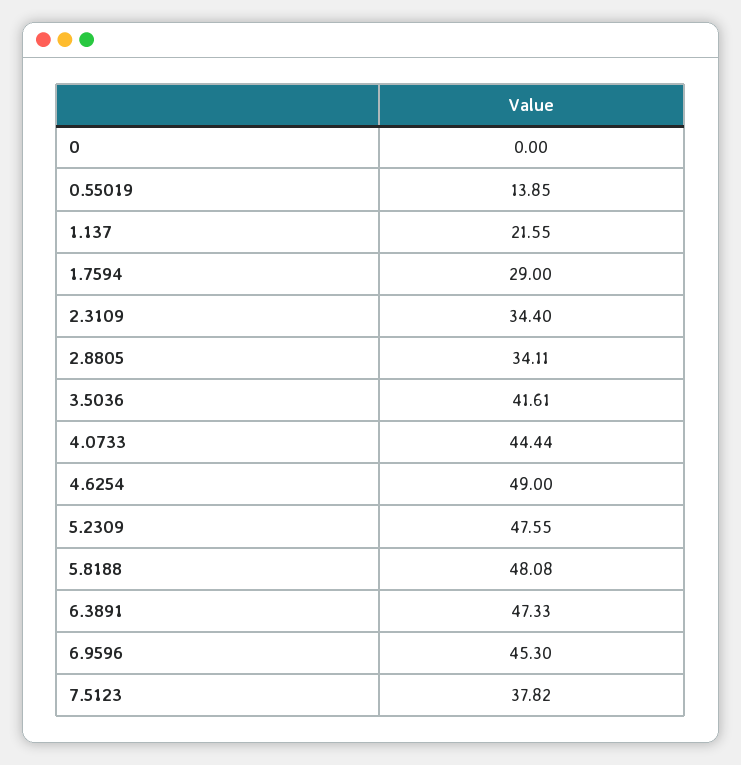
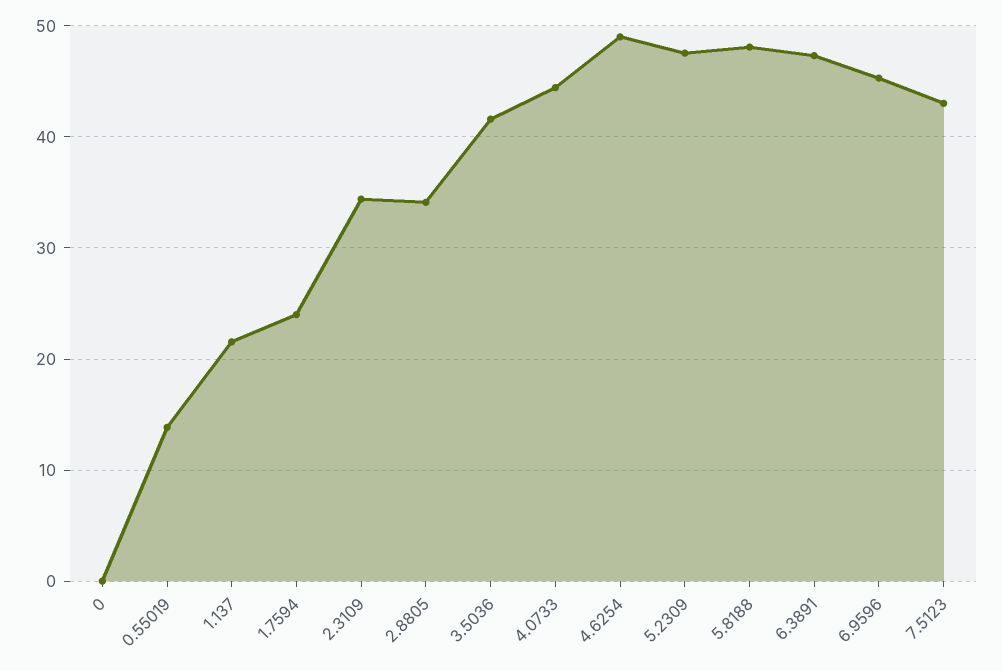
  {
    "0": 0,
    "0.55019": 13.85,
    "1.137": 21.55,
-   "1.7594": 29,
+   "1.7594": 24,
    "2.3109": 34.4,
    "2.8805": 34.11,
    "3.5036": 41.61,
    "4.0733": 44.44,
    "4.6254": 49,
    "5.2309": 47.55,
    "5.8188": 48.08,
    "6.3891": 47.33,
    "6.9596": 45.3,
-   "7.5123": 37.82
+   "7.5123": 43
  }

